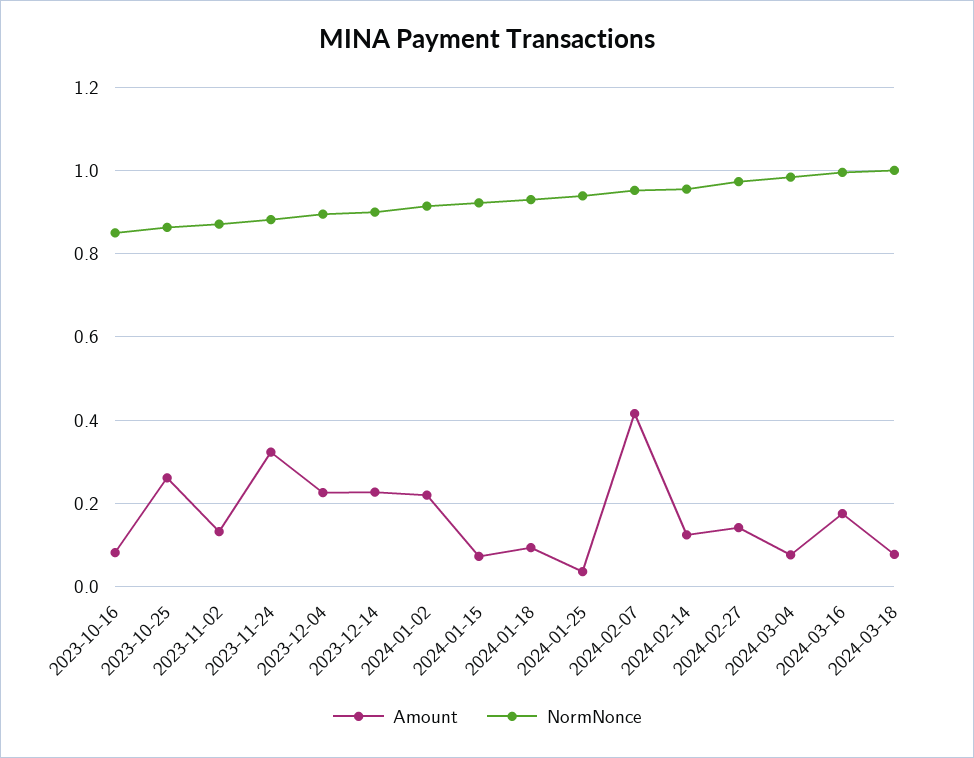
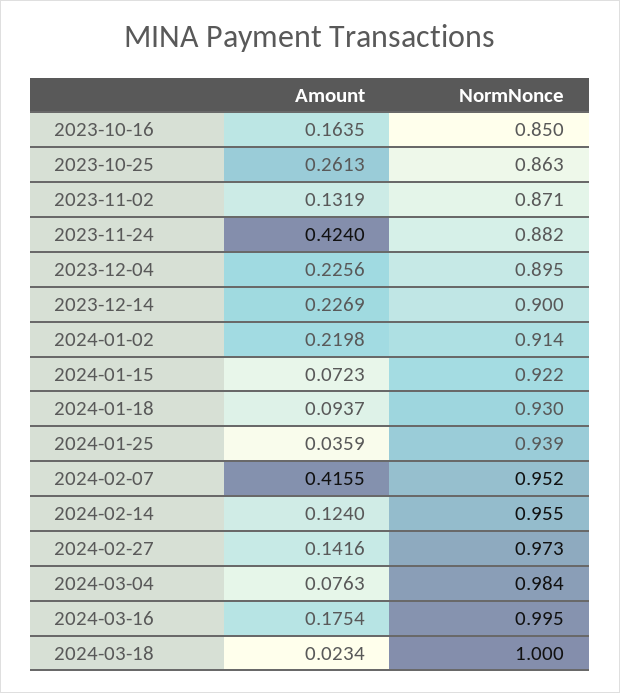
  {
    "Amount": {
-     "2023-10-16": 0.08,
+     "2023-10-16": 0.1635,
      "2023-10-25": 0.2613,
      "2023-11-02": 0.1319,
-     "2023-11-24": 0.32,
+     "2023-11-24": 0.424,
      "2023-12-04": 0.2256,
      "2023-12-14": 0.2269,
      "2024-01-02": 0.2198,
      "2024-01-15": 0.0723,
      "2024-01-18": 0.0937,
      "2024-01-25": 0.0359,
      "2024-02-07": 0.4155,
      "2024-02-14": 0.124,
      "2024-02-27": 0.1416,
      "2024-03-04": 0.0763,
      "2024-03-16": 0.1754,
-     "2024-03-18": 0.08
+     "2024-03-18": 0.0234
    },
    "NormNonce": {
      "2023-10-16": 0.85,
      "2023-10-25": 0.863,
      "2023-11-02": 0.871,
      "2023-11-24": 0.882,
      "2023-12-04": 0.895,
      "2023-12-14": 0.9,
      "2024-01-02": 0.914,
      "2024-01-15": 0.922,
      "2024-01-18": 0.93,
      "2024-01-25": 0.939,
      "2024-02-07": 0.952,
      "2024-02-14": 0.955,
      "2024-02-27": 0.973,
      "2024-03-04": 0.984,
      "2024-03-16": 0.995,
      "2024-03-18": 1
    }
  }

